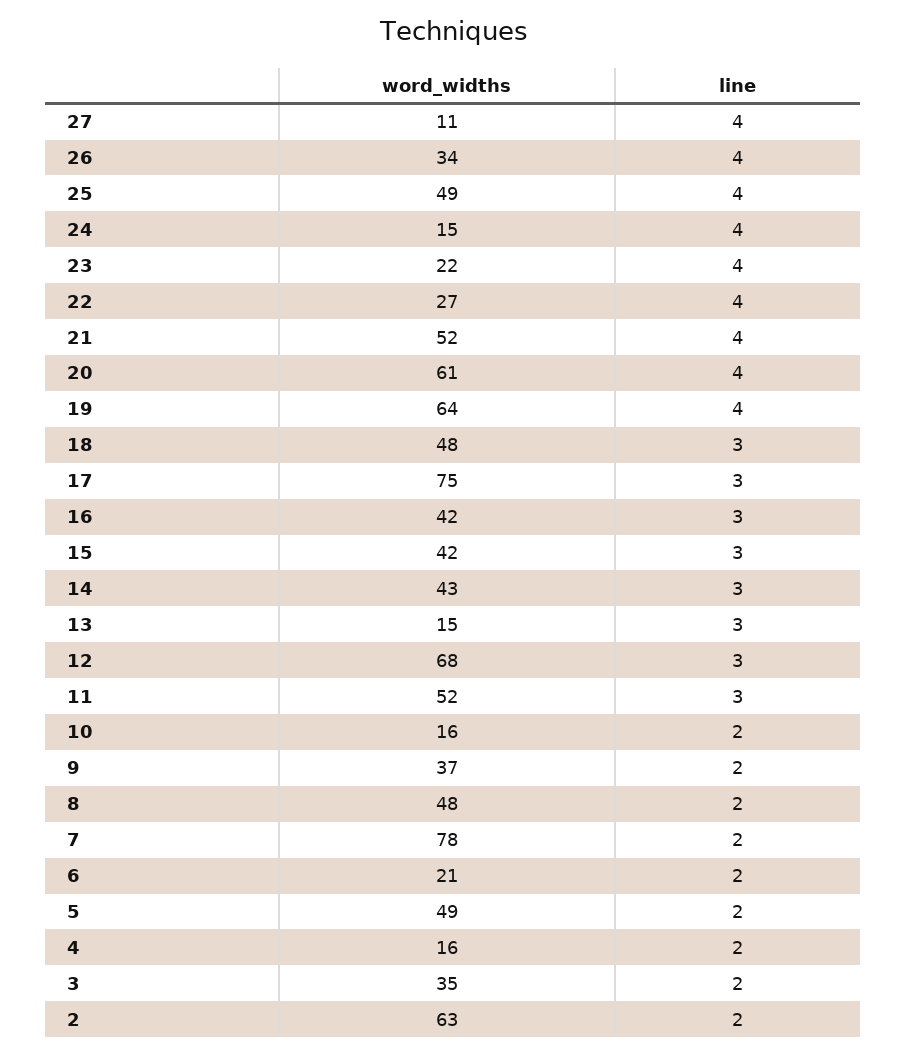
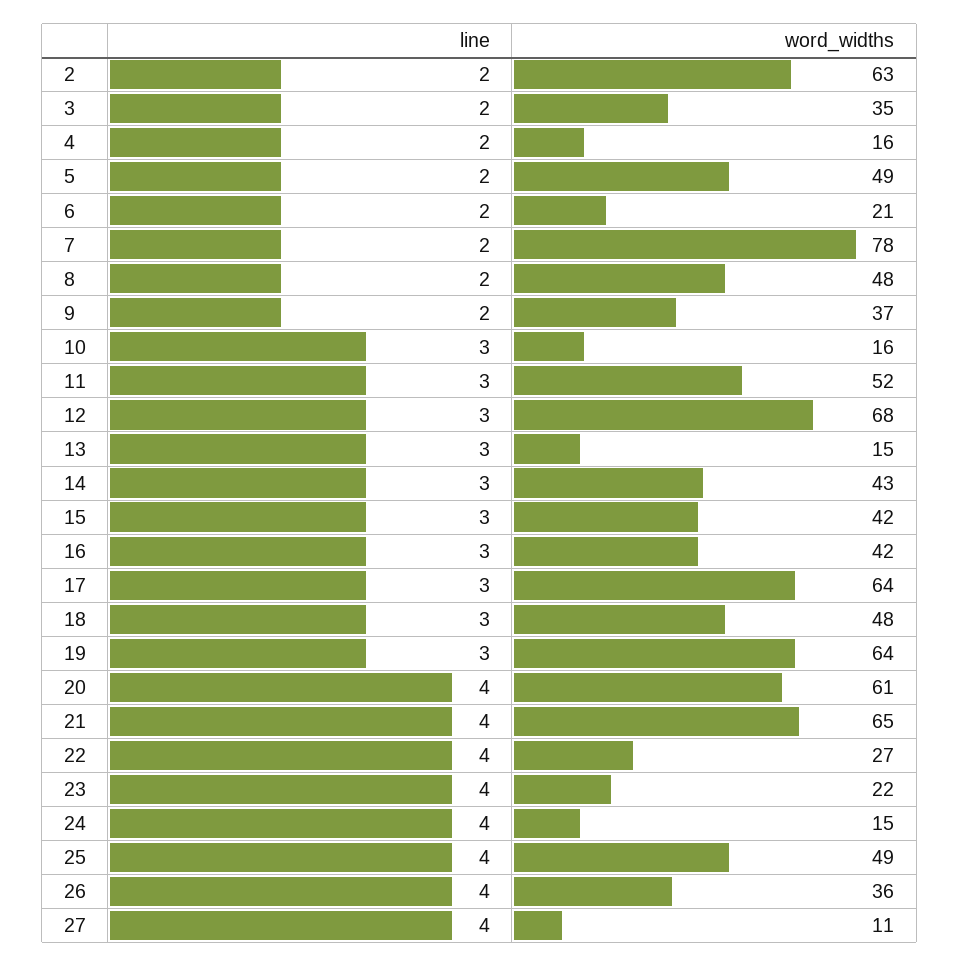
  {
    "word_widths": {
      "27": 11,
-     "26": 34,
+     "26": 36,
      "25": 49,
      "24": 15,
      "23": 22,
      "22": 27,
-     "21": 52,
+     "21": 65,
      "20": 61,
      "19": 64,
      "18": 48,
-     "17": 75,
+     "17": 64,
      "16": 42,
      "15": 42,
      "14": 43,
      "13": 15,
      "12": 68,
      "11": 52,
      "10": 16,
      "9": 37,
      "8": 48,
      "7": 78,
      "6": 21,
      "5": 49,
      "4": 16,
      "3": 35,
      "2": 63
    },
    "line": {
      "27": 4,
      "26": 4,
      "25": 4,
      "24": 4,
      "23": 4,
      "22": 4,
      "21": 4,
      "20": 4,
-     "19": 4,
+     "19": 3,
      "18": 3,
      "17": 3,
      "16": 3,
      "15": 3,
      "14": 3,
      "13": 3,
      "12": 3,
      "11": 3,
-     "10": 2,
+     "10": 3,
      "9": 2,
      "8": 2,
      "7": 2,
      "6": 2,
      "5": 2,
      "4": 2,
      "3": 2,
      "2": 2
    }
  }

